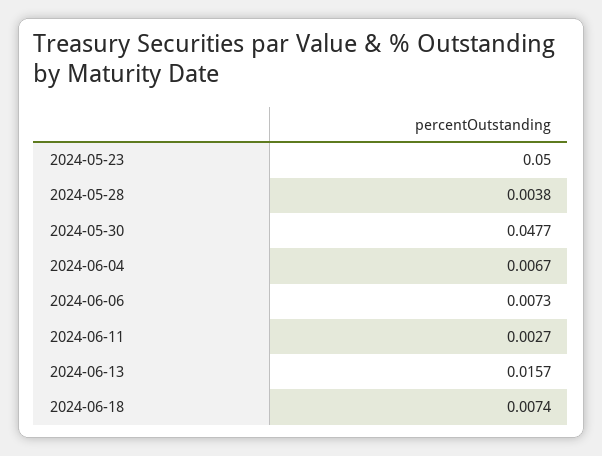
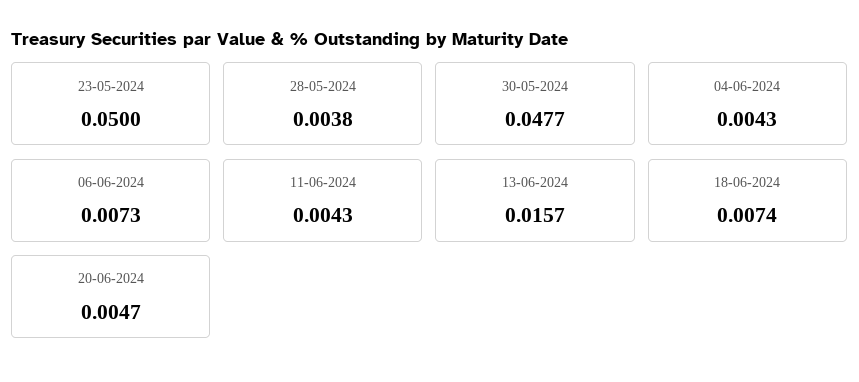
  {
    "2024-05-23": 0.05,
    "2024-05-28": 0.0038,
    "2024-05-30": 0.0477,
-   "2024-06-04": 0.0067,
+   "2024-06-04": 0.0043,
    "2024-06-06": 0.0073,
-   "2024-06-11": 0.0027,
+   "2024-06-11": 0.0043,
    "2024-06-13": 0.0157,
-   "2024-06-18": 0.0074
+   "2024-06-18": 0.0074,
+   "20-06-2024": 0.0047
  }

